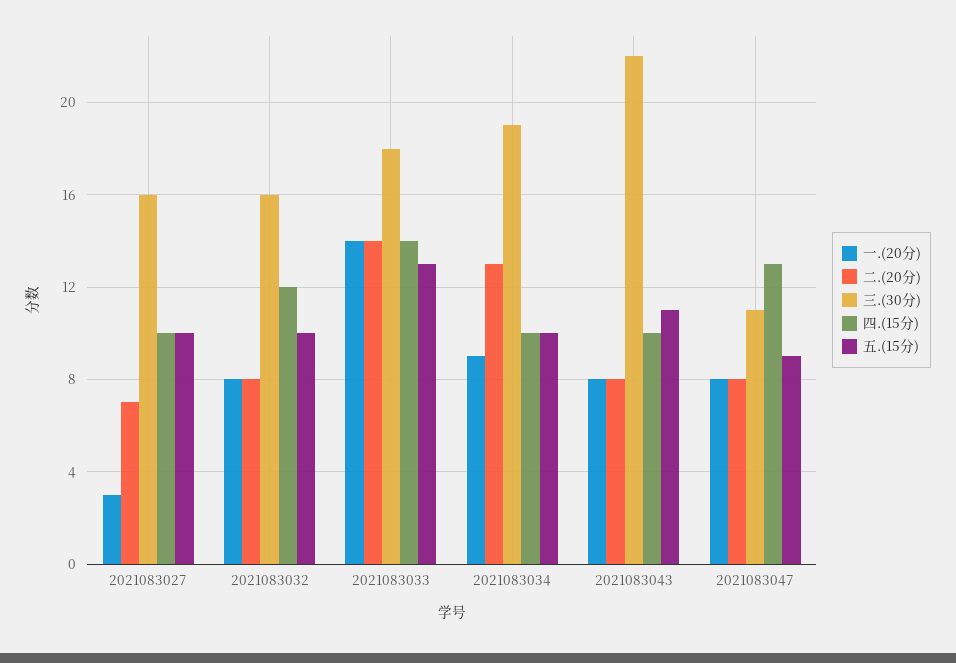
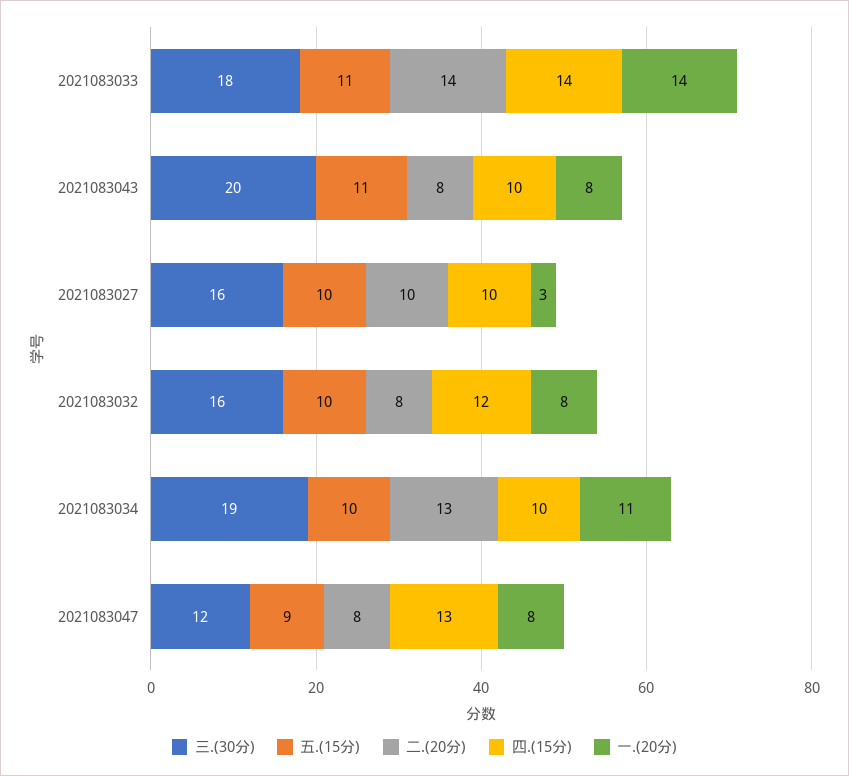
  {
    "一.(20分)": {
      "2021083027": 3,
      "2021083032": 8,
      "2021083033": 14,
-     "2021083034": 9,
+     "2021083034": 11,
      "2021083043": 8,
      "2021083047": 8
    },
    "二.(20分)": {
-     "2021083027": 7,
+     "2021083027": 10,
      "2021083032": 8,
      "2021083033": 14,
      "2021083034": 13,
      "2021083043": 8,
      "2021083047": 8
    },
    "三.(30分)": {
      "2021083027": 16,
      "2021083032": 16,
      "2021083033": 18,
      "2021083034": 19,
-     "2021083043": 22,
+     "2021083043": 20,
-     "2021083047": 11
+     "2021083047": 12
    },
    "四.(15分)": {
      "2021083027": 10,
      "2021083032": 12,
      "2021083033": 14,
      "2021083034": 10,
      "2021083043": 10,
      "2021083047": 13
    },
    "五.(15分)": {
      "2021083027": 10,
      "2021083032": 10,
-     "2021083033": 13,
+     "2021083033": 11,
      "2021083034": 10,
      "2021083043": 11,
      "2021083047": 9
    }
  }

